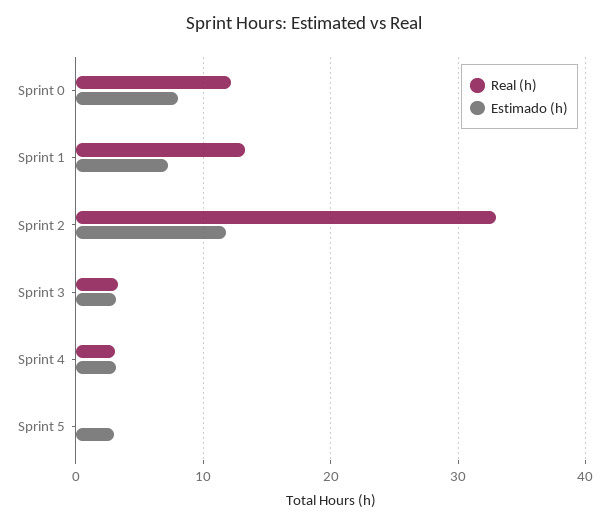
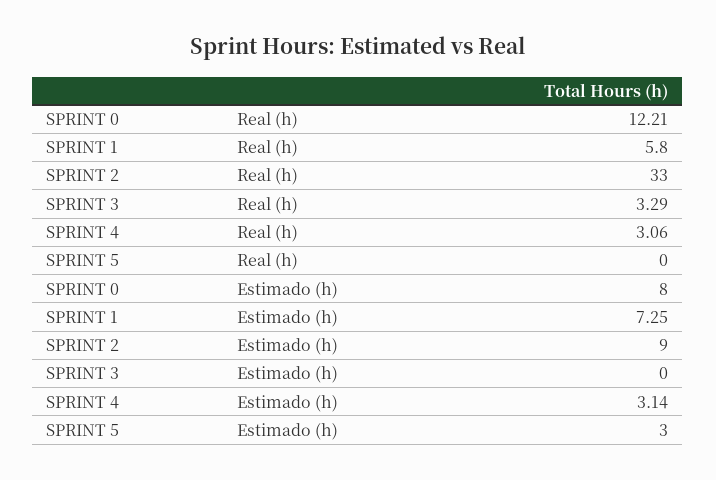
  {
    "Real (h)": {
      "Sprint 0": 12.21,
-     "Sprint 1": 13,
+     "Sprint 1": 5.8,
      "Sprint 2": 33,
      "Sprint 3": 3.29,
      "Sprint 4": 3.06,
      "Sprint 5": 0
    },
    "Estimado (h)": {
      "Sprint 0": 8,
      "Sprint 1": 7.25,
-     "Sprint 2": 12,
+     "Sprint 2": 9,
-     "Sprint 3": 3,
+     "Sprint 3": 0,
      "Sprint 4": 3.14,
      "Sprint 5": 3
    }
  }

